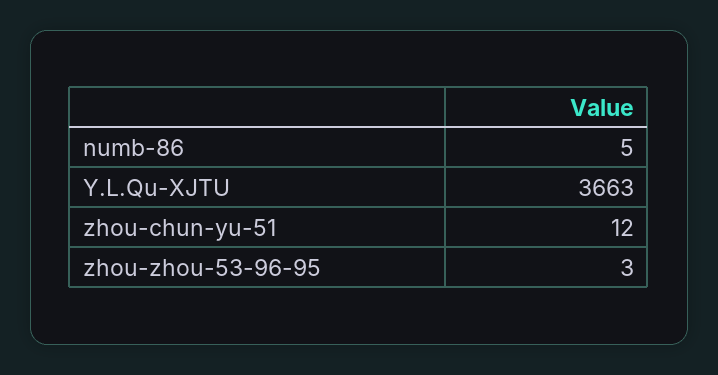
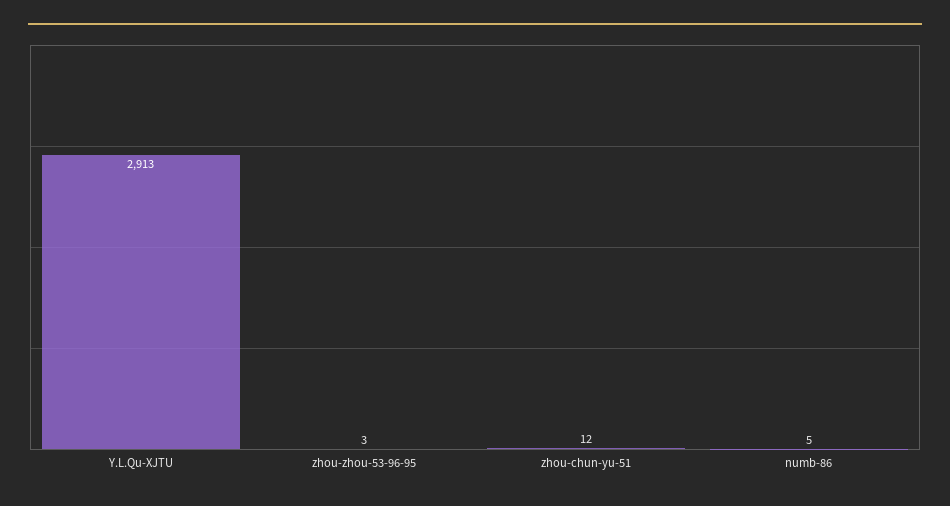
  {
    "numb-86": 5,
-   "Y.L.Qu-XJTU": 3663,
+   "Y.L.Qu-XJTU": 2913,
    "zhou-chun-yu-51": 12,
    "zhou-zhou-53-96-95": 3
  }

